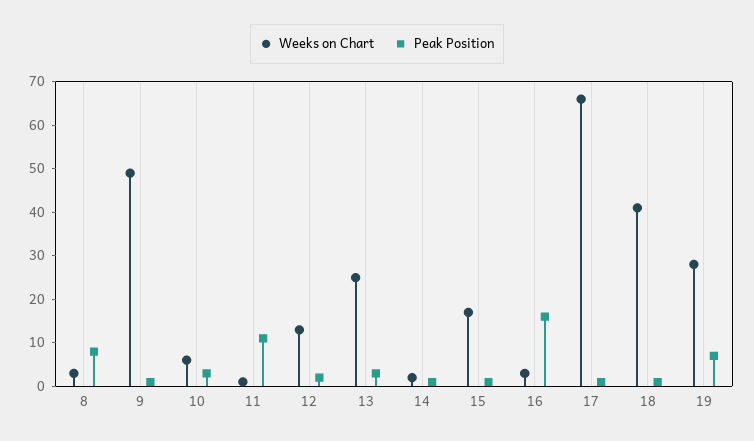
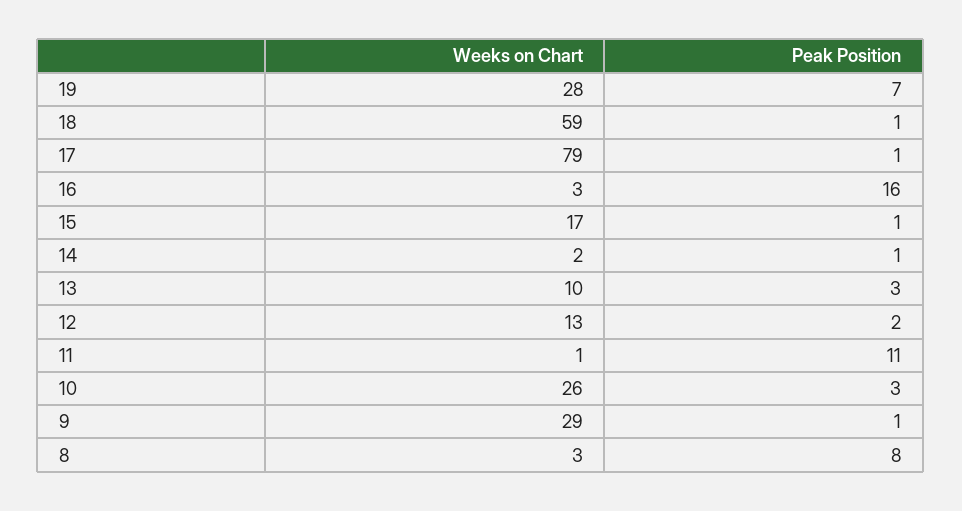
  {
    "Weeks on Chart": {
      "8": 3,
-     "9": 50,
+     "9": 29,
-     "10": 5,
+     "10": 26,
      "11": 1,
      "12": 13,
-     "13": 25,
+     "13": 10,
      "14": 2,
      "15": 17,
      "16": 3,
-     "17": 65,
+     "17": 79,
-     "18": 40,
+     "18": 59,
      "19": 28
    },
    "Peak Position": {
      "8": 8,
      "9": 1,
      "10": 3,
      "11": 11,
      "12": 2,
      "13": 3,
      "14": 1,
      "15": 1,
      "16": 16,
      "17": 1,
      "18": 1,
      "19": 7
    }
  }

